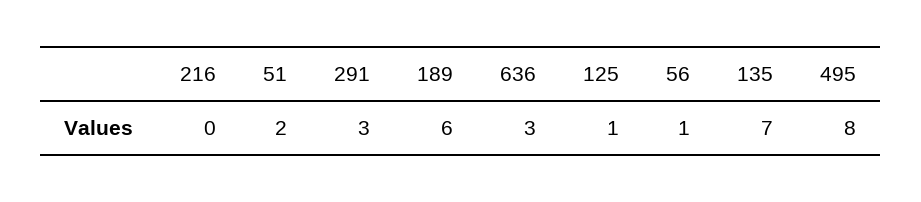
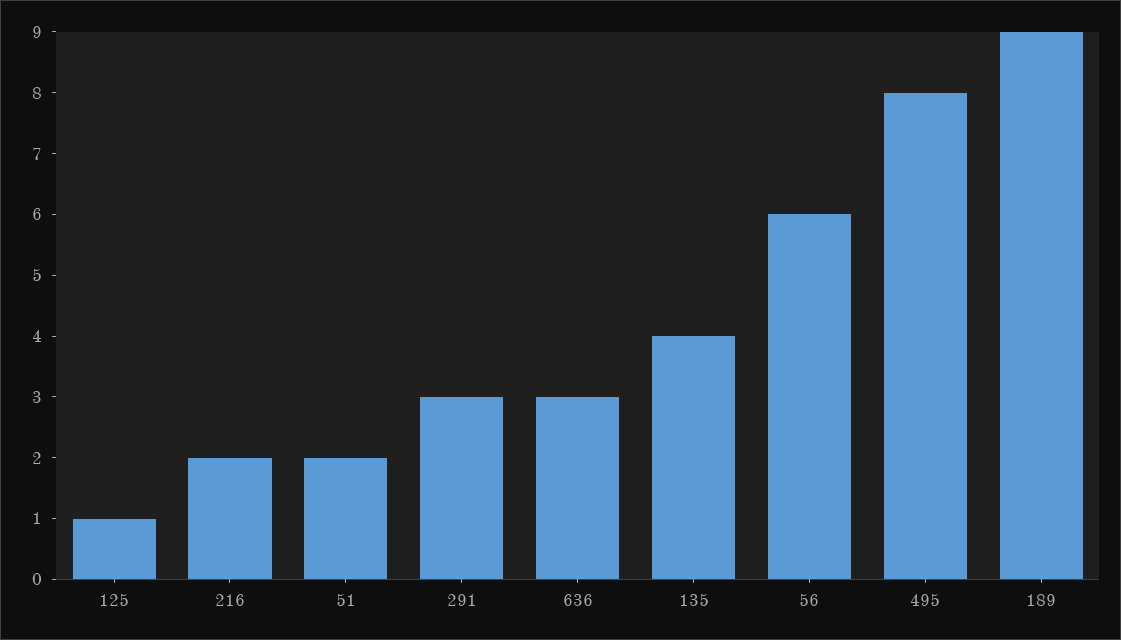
  {
-   "216": 0,
+   "216": 2,
    "51": 2,
    "291": 3,
-   "189": 6,
+   "189": 9,
    "636": 3,
    "125": 1,
-   "56": 1,
+   "56": 6,
-   "135": 7,
+   "135": 4,
    "495": 8
  }

